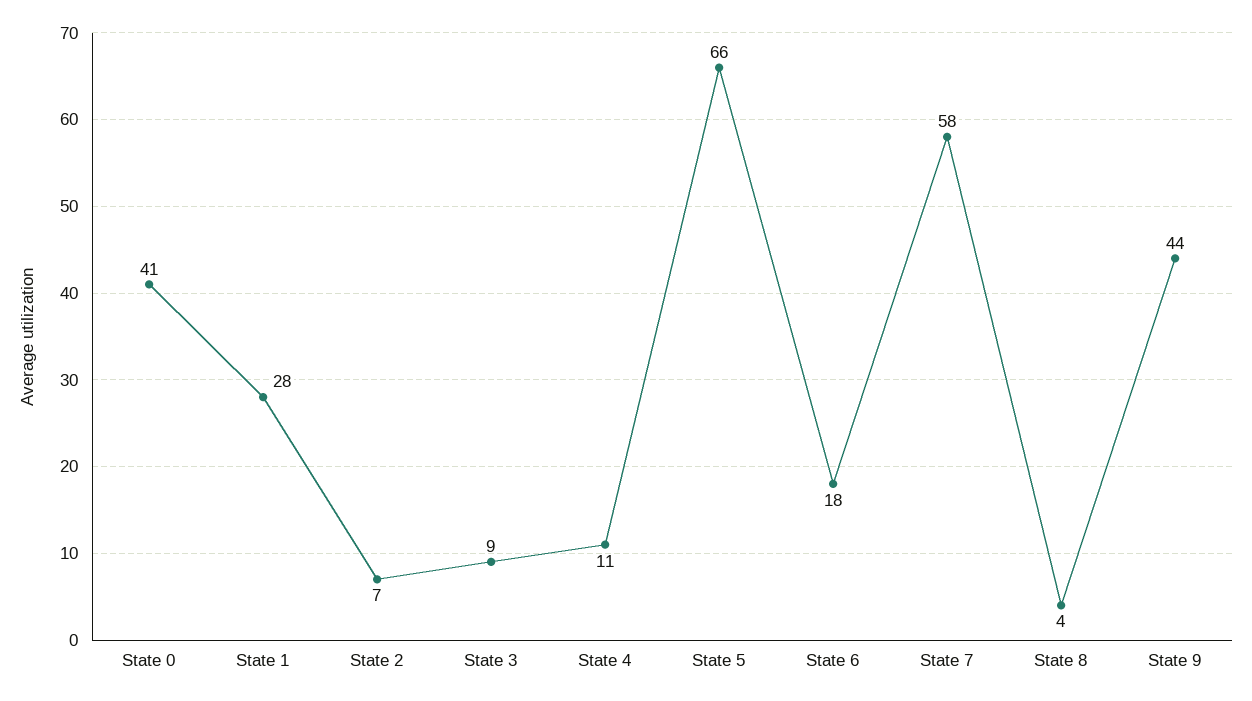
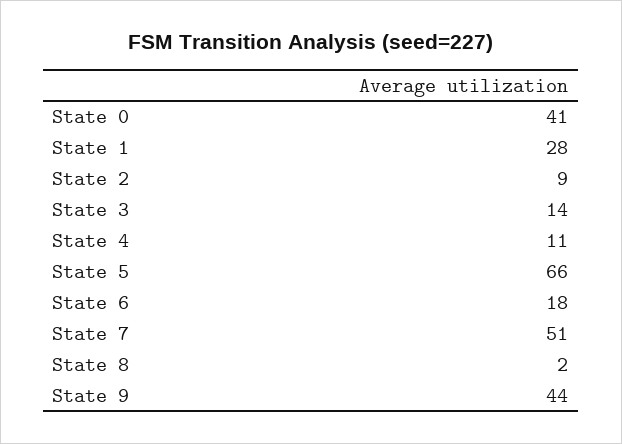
  {
    "State 0": 41,
    "State 1": 28,
-   "State 2": 7,
+   "State 2": 9,
-   "State 3": 9,
+   "State 3": 14,
    "State 4": 11,
    "State 5": 66,
    "State 6": 18,
-   "State 7": 58,
+   "State 7": 51,
-   "State 8": 4,
+   "State 8": 2,
    "State 9": 44
  }

